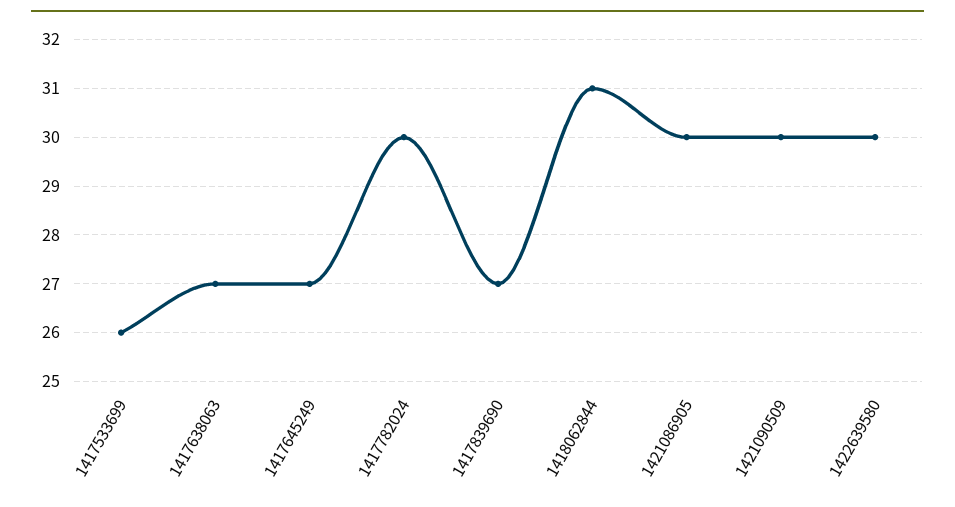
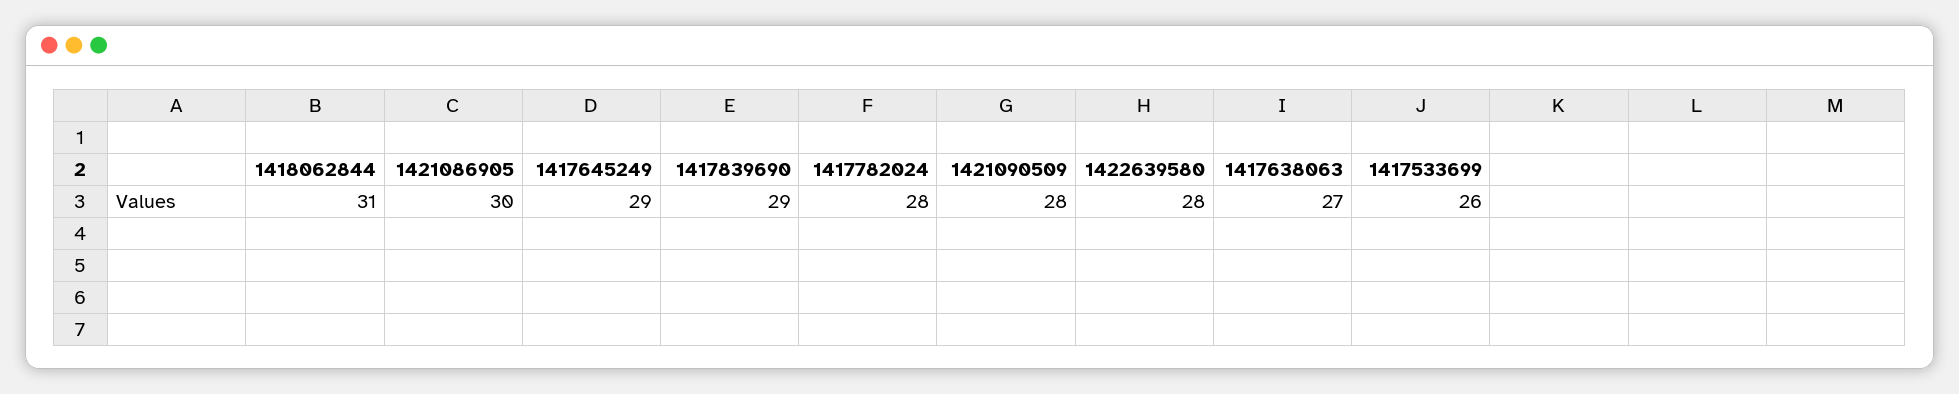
  {
    "1417533699": 26,
    "1417638063": 27,
-   "1417645249": 27,
+   "1417645249": 29,
-   "1417782024": 30,
+   "1417782024": 28,
-   "1417839690": 27,
+   "1417839690": 29,
    "1418062844": 31,
    "1421086905": 30,
-   "1421090509": 30,
+   "1421090509": 28,
-   "1422639580": 30
+   "1422639580": 28
  }

